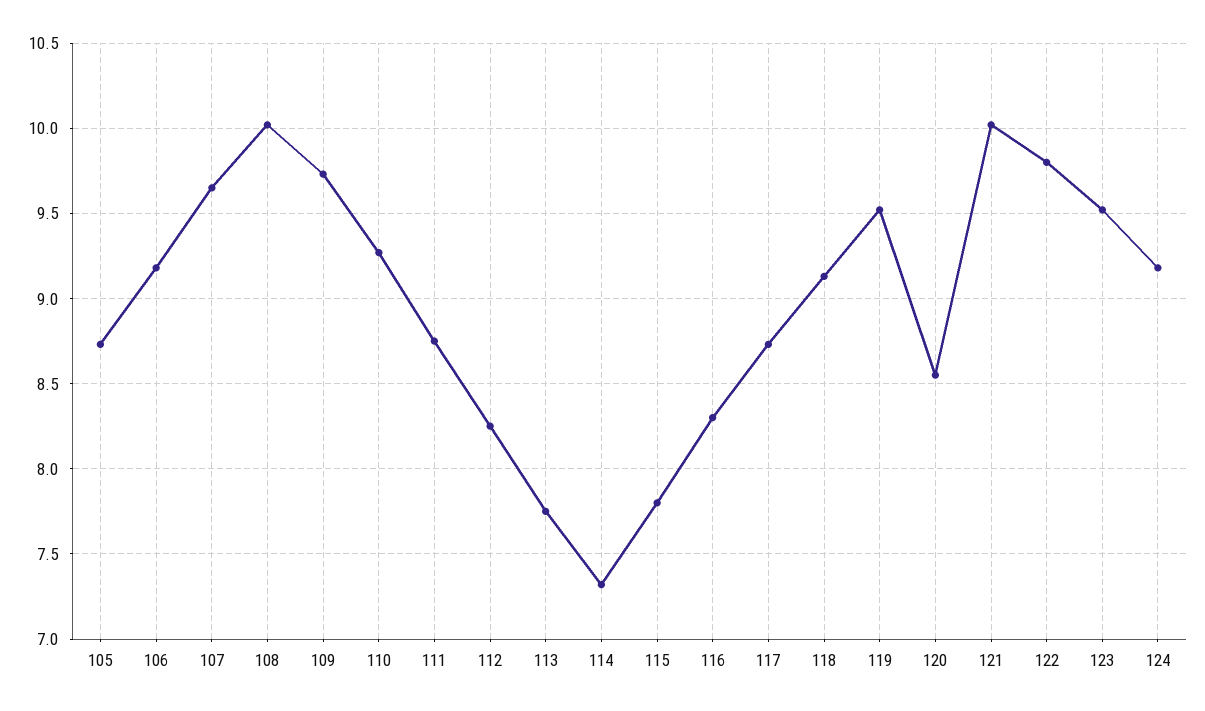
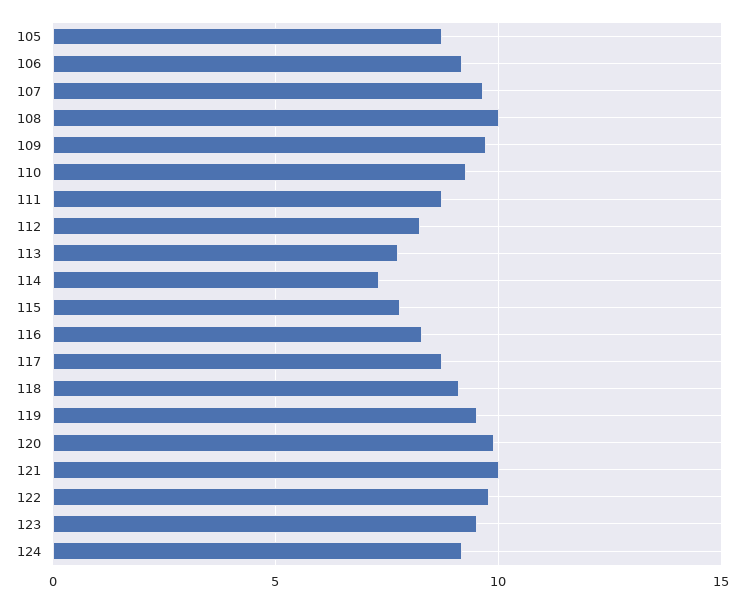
  {
    "105": 8.75,
    "106": 9.2,
    "107": 9.65,
    "108": 10,
    "109": 9.75,
    "110": 9.25,
    "111": 8.75,
    "112": 8.25,
    "113": 7.75,
    "114": 7.3,
    "115": 7.8,
    "116": 8.3,
    "117": 8.75,
    "118": 9.15,
    "119": 9.5,
-   "120": 8.55,
+   "120": 10,
    "121": 10,
    "122": 9.8,
    "123": 9.5,
    "124": 9.2
  }

